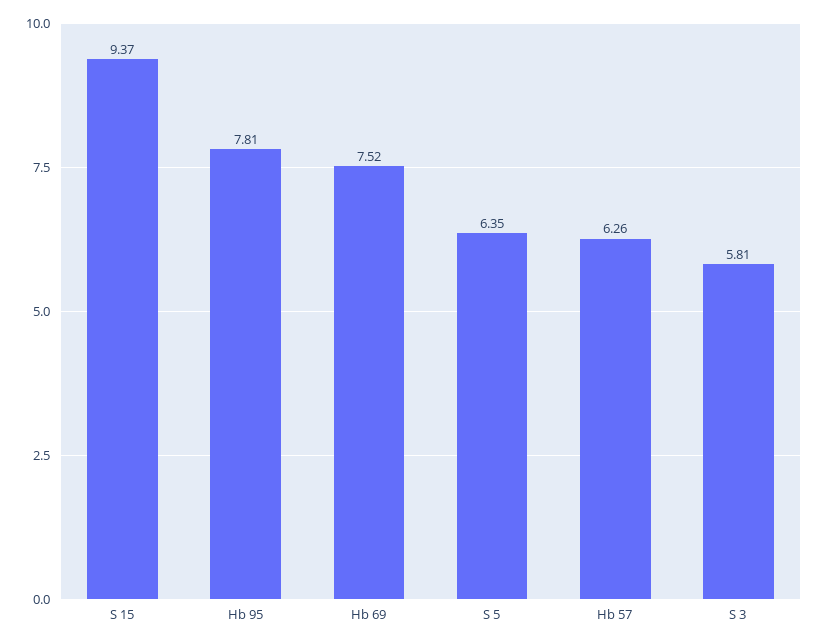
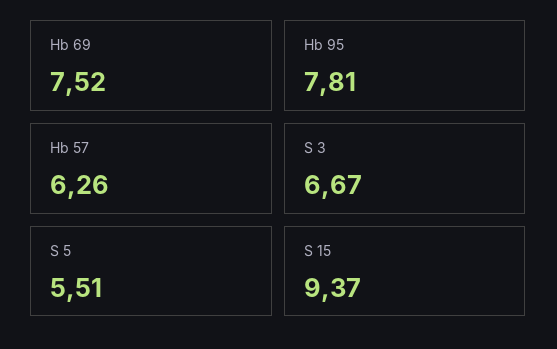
  {
    "S 15": 9.37,
    "Hb 95": 7.81,
    "Hb 69": 7.52,
-   "S 5": 6.35,
+   "S 5": 5.51,
    "Hb 57": 6.26,
-   "S 3": 5.81
+   "S 3": 6.67
  }

